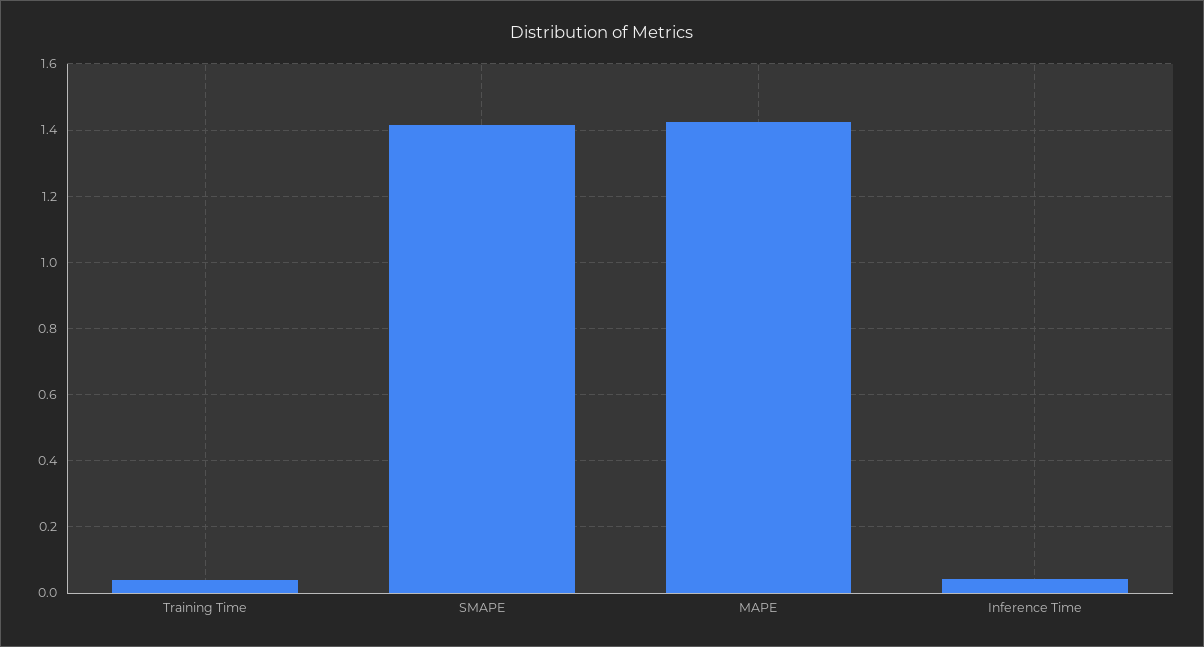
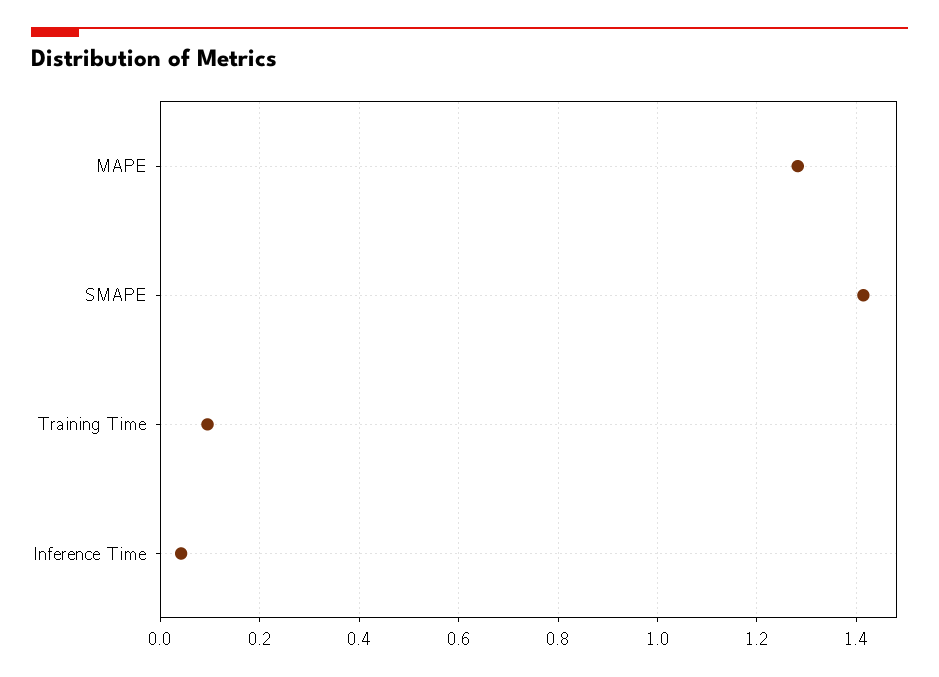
  {
-   "Training Time": 0.04,
+   "Training Time": 0.1,
    "SMAPE": 1.42,
-   "MAPE": 1.42,
+   "MAPE": 1.28,
    "Inference Time": 0.04
  }

